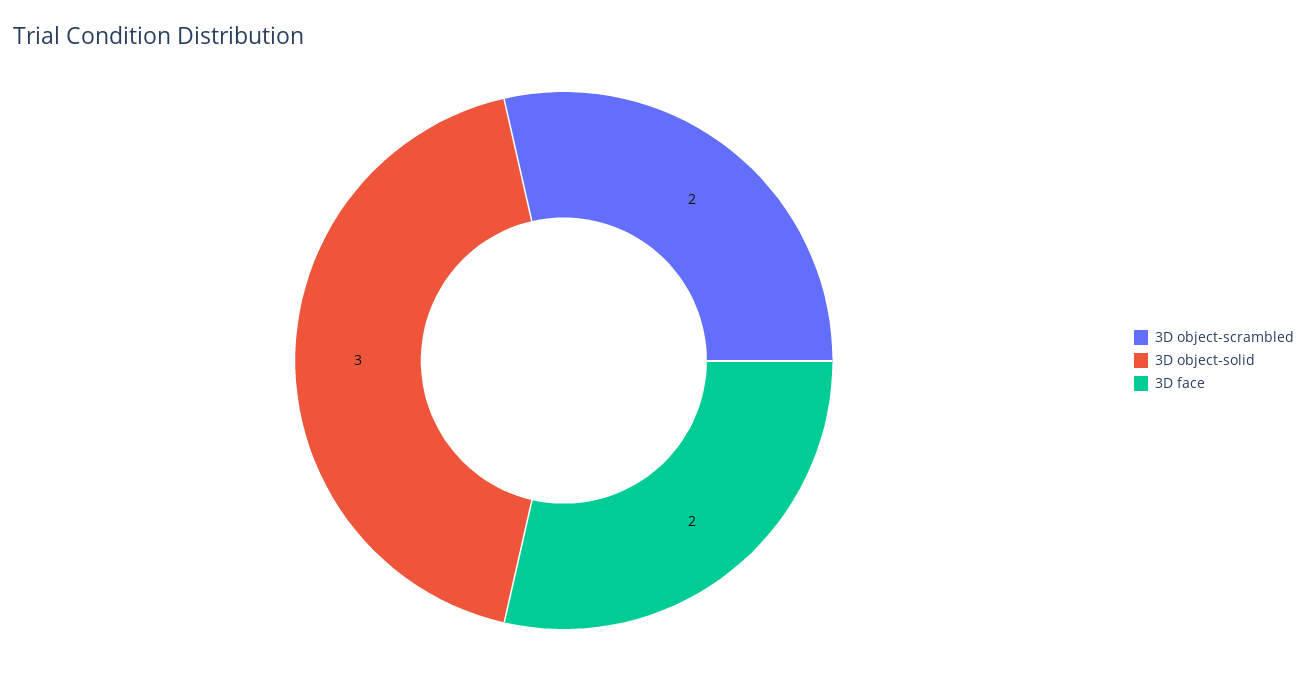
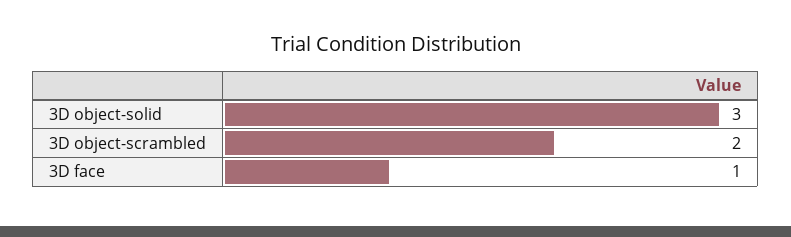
  {
    "3D object-scrambled": 2,
    "3D object-solid": 3,
-   "3D face": 2
+   "3D face": 1
  }

